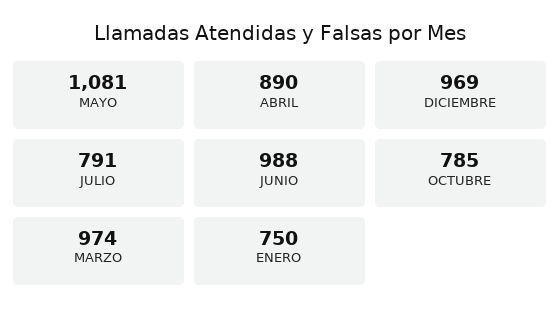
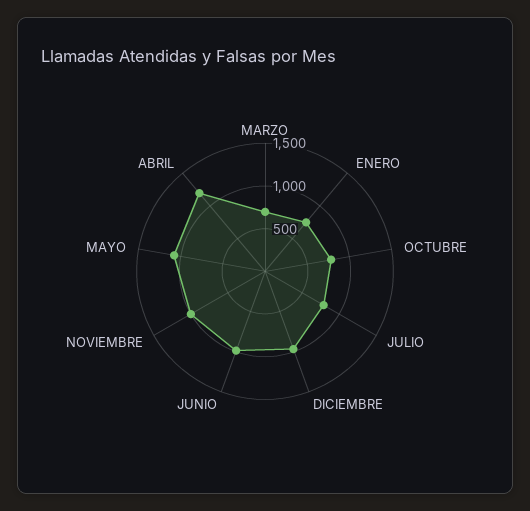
  {
    "MAYO": 1081,
-   "ABRIL": 890,
+   "ABRIL": 1200,
    "DICIEMBRE": 969,
    "JULIO": 791,
    "JUNIO": 988,
    "OCTUBRE": 785,
-   "MARZO": 974,
+   "MARZO": 700,
-   "ENERO": 750
+   "ENERO": 750,
+   "NOVIEMBRE": 1000
  }

